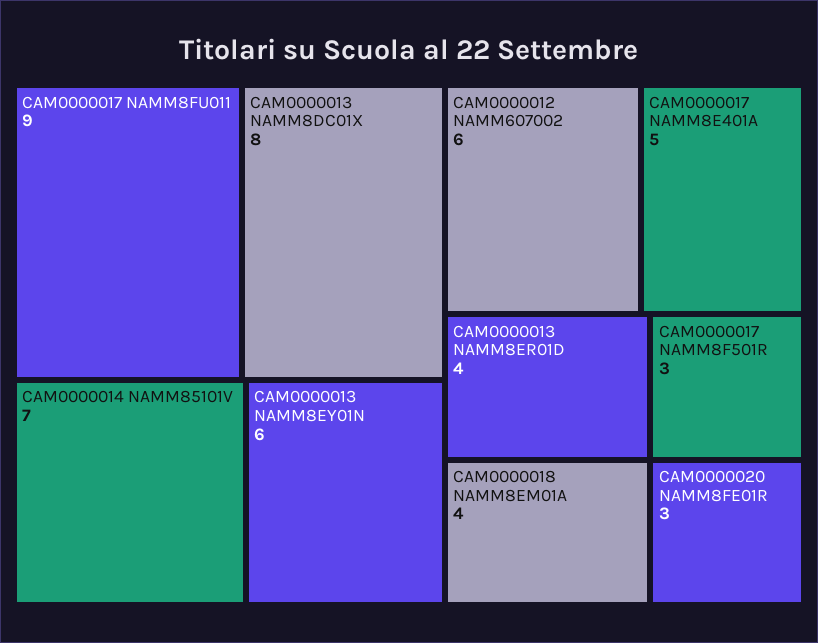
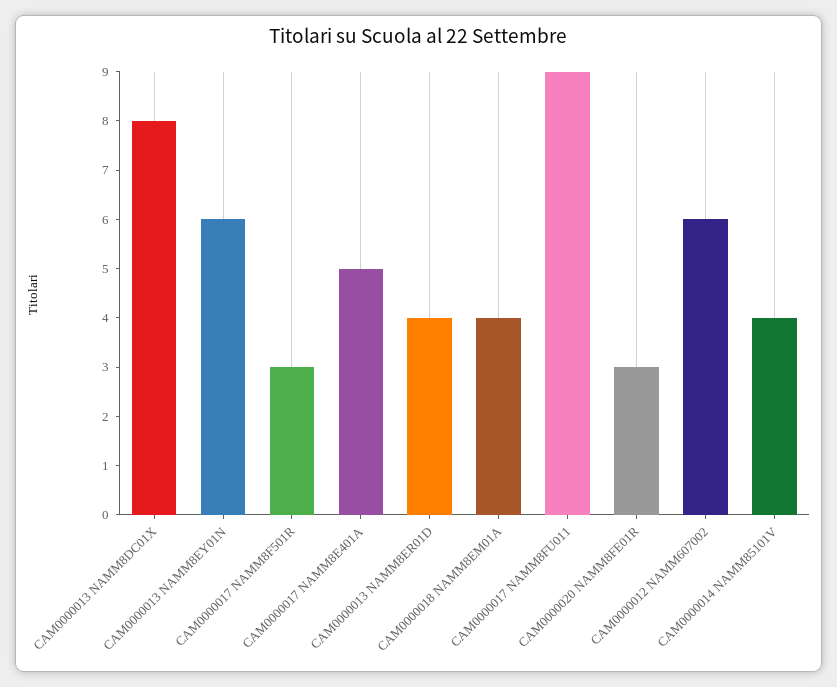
  {
    "CAM0000017 NAMM8FU011": 9,
    "CAM0000013 NAMM8DC01X": 8,
-   "CAM0000014 NAMM85101V": 7,
+   "CAM0000014 NAMM85101V": 4,
    "CAM0000013 NAMM8EY01N": 6,
    "CAM0000012 NAMM607002": 6,
    "CAM0000017 NAMM8E401A": 5,
    "CAM0000013 NAMM8ER01D": 4,
    "CAM0000018 NAMM8EM01A": 4,
    "CAM0000017 NAMM8F501R": 3,
    "CAM0000020 NAMM8FE01R": 3
  }

